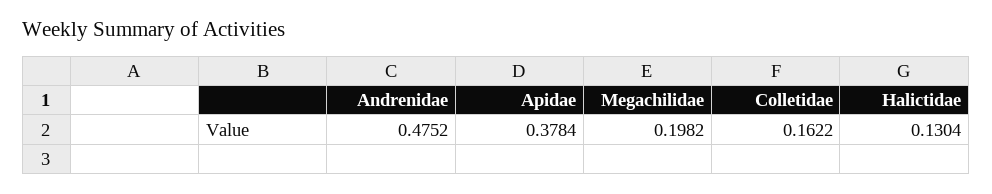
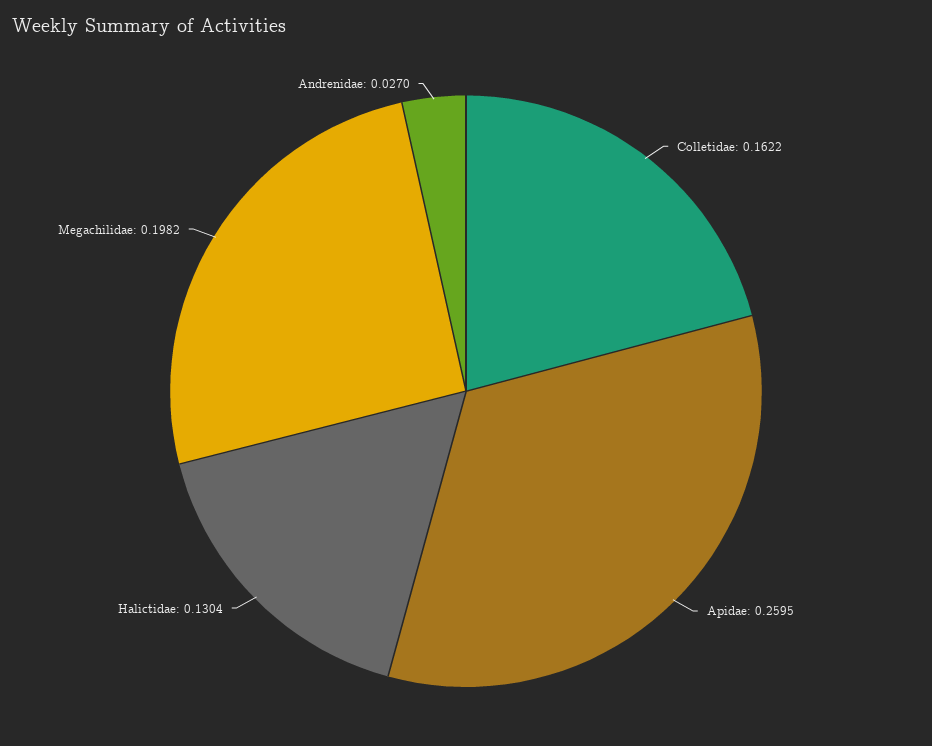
  {
-   "Andrenidae": 0.4752,
+   "Andrenidae": 0.027,
-   "Apidae": 0.3784,
+   "Apidae": 0.2595,
    "Megachilidae": 0.1982,
    "Colletidae": 0.1622,
    "Halictidae": 0.1304
  }

